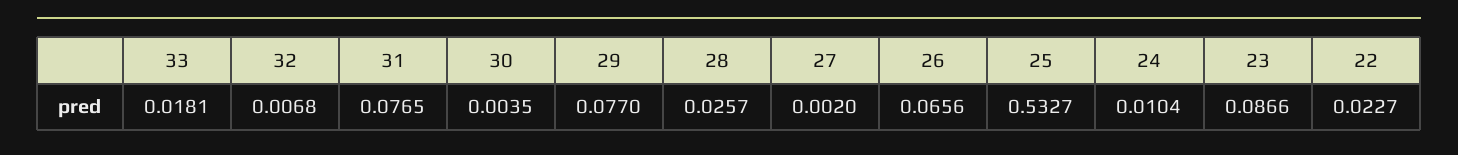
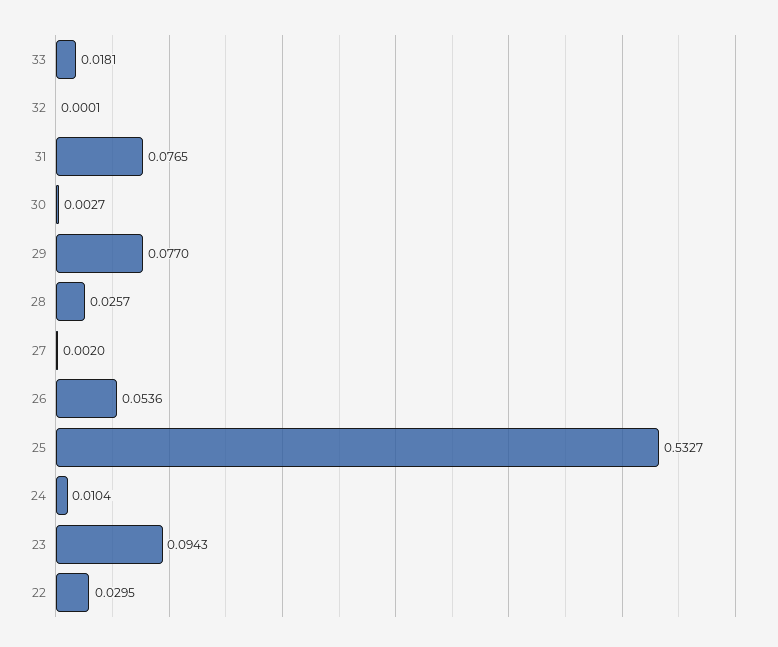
  {
    "33": 0.0181,
-   "32": 0.0068,
+   "32": 0.0001,
    "31": 0.0765,
-   "30": 0.0035,
+   "30": 0.0027,
    "29": 0.077,
    "28": 0.0257,
    "27": 0.002,
-   "26": 0.0656,
+   "26": 0.0536,
    "25": 0.5327,
    "24": 0.0104,
-   "23": 0.0866,
+   "23": 0.0943,
-   "22": 0.0227
+   "22": 0.0295
  }

